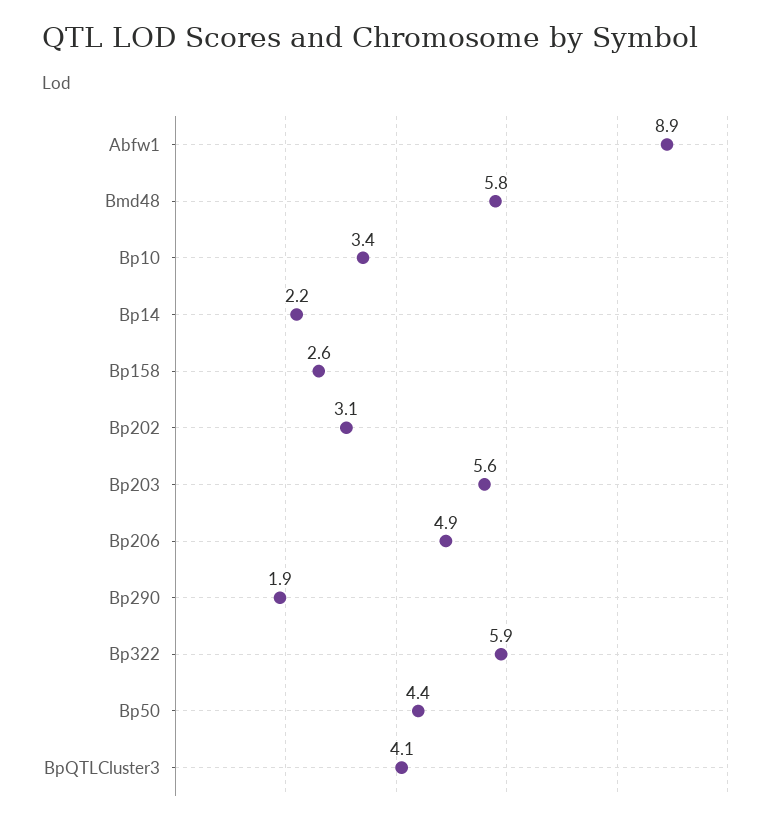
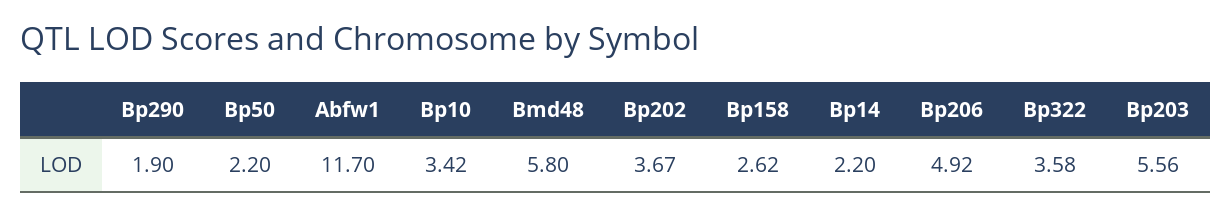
  {
-   "Abfw1": 8.9,
+   "Abfw1": 11.7,
    "Bmd48": 5.8,
    "Bp10": 3.42,
    "Bp14": 2.2,
    "Bp158": 2.62,
-   "Bp202": 3.1,
+   "Bp202": 3.67,
    "Bp203": 5.56,
    "Bp206": 4.92,
    "Bp290": 1.9,
-   "Bp322": 5.9,
+   "Bp322": 3.58,
-   "Bp50": 4.4,
+   "Bp50": 2.2
-   "BpQTLCluster3": 4.1
  }

